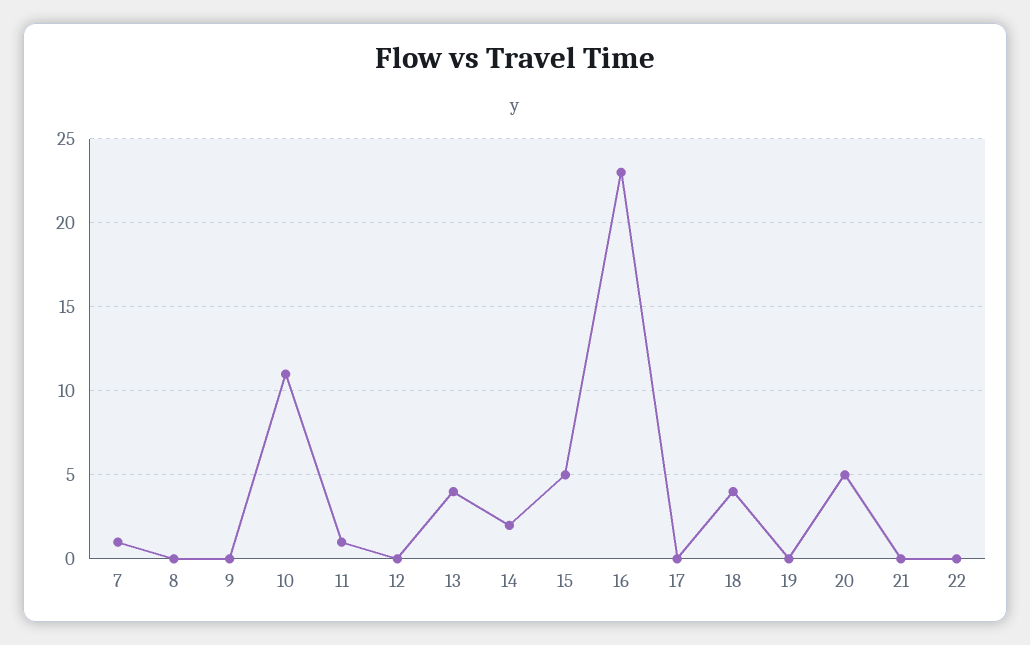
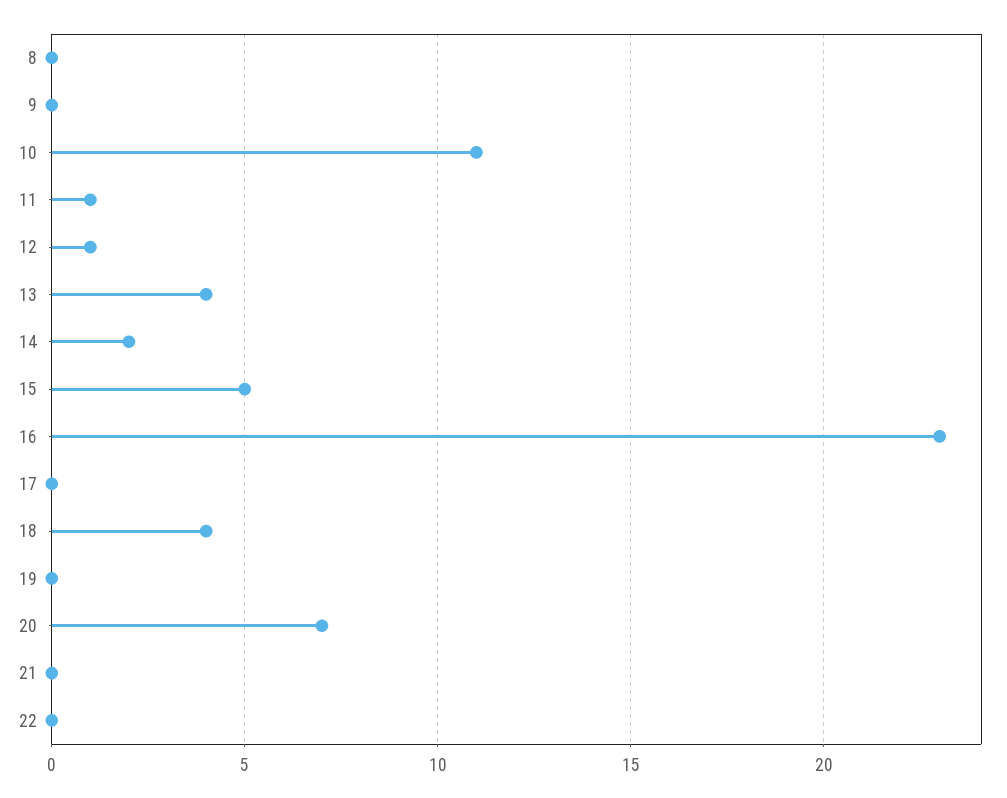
  {
-   "7": 1,
    "8": 0,
    "9": 0,
    "10": 11,
    "11": 1,
-   "12": 0,
+   "12": 1,
    "13": 4,
    "14": 2,
    "15": 5,
    "16": 23,
    "17": 0,
    "18": 4,
    "19": 0,
-   "20": 5,
+   "20": 7,
    "21": 0,
    "22": 0
  }

